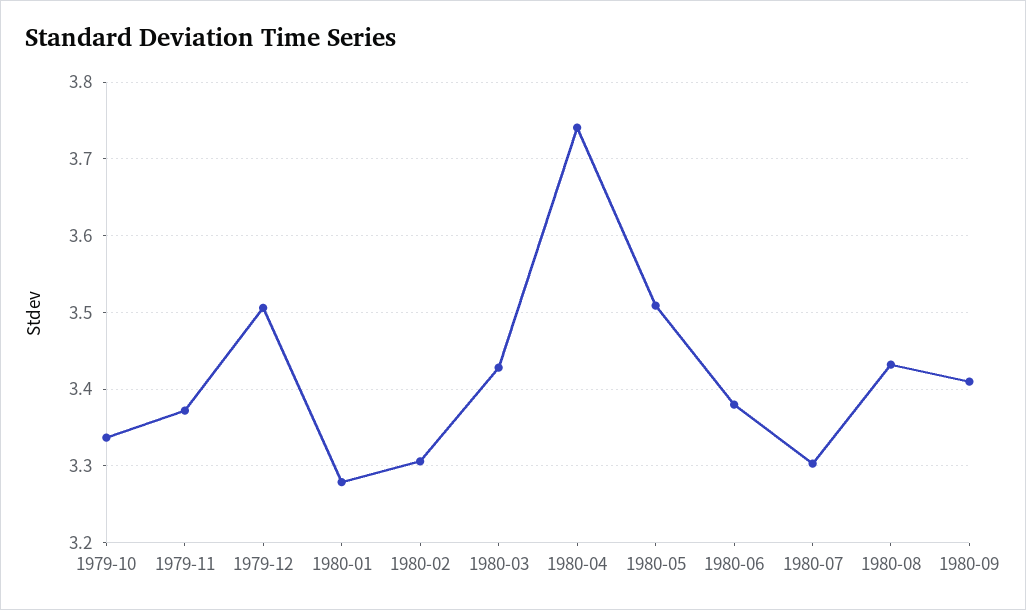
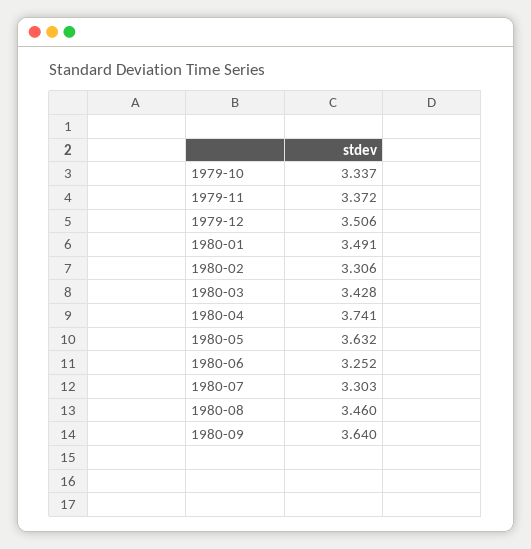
  {
    "1979-10": 3.337,
    "1979-11": 3.372,
    "1979-12": 3.506,
-   "1980-01": 3.28,
+   "1980-01": 3.491,
    "1980-02": 3.306,
    "1980-03": 3.428,
    "1980-04": 3.741,
-   "1980-05": 3.51,
+   "1980-05": 3.632,
-   "1980-06": 3.38,
+   "1980-06": 3.252,
    "1980-07": 3.303,
-   "1980-08": 3.43,
+   "1980-08": 3.46,
-   "1980-09": 3.41
+   "1980-09": 3.64
  }

